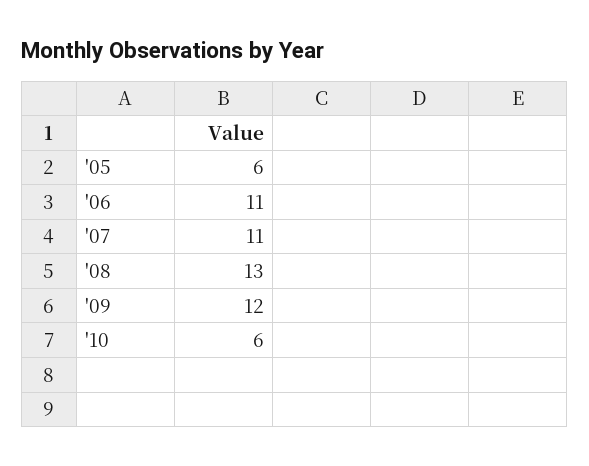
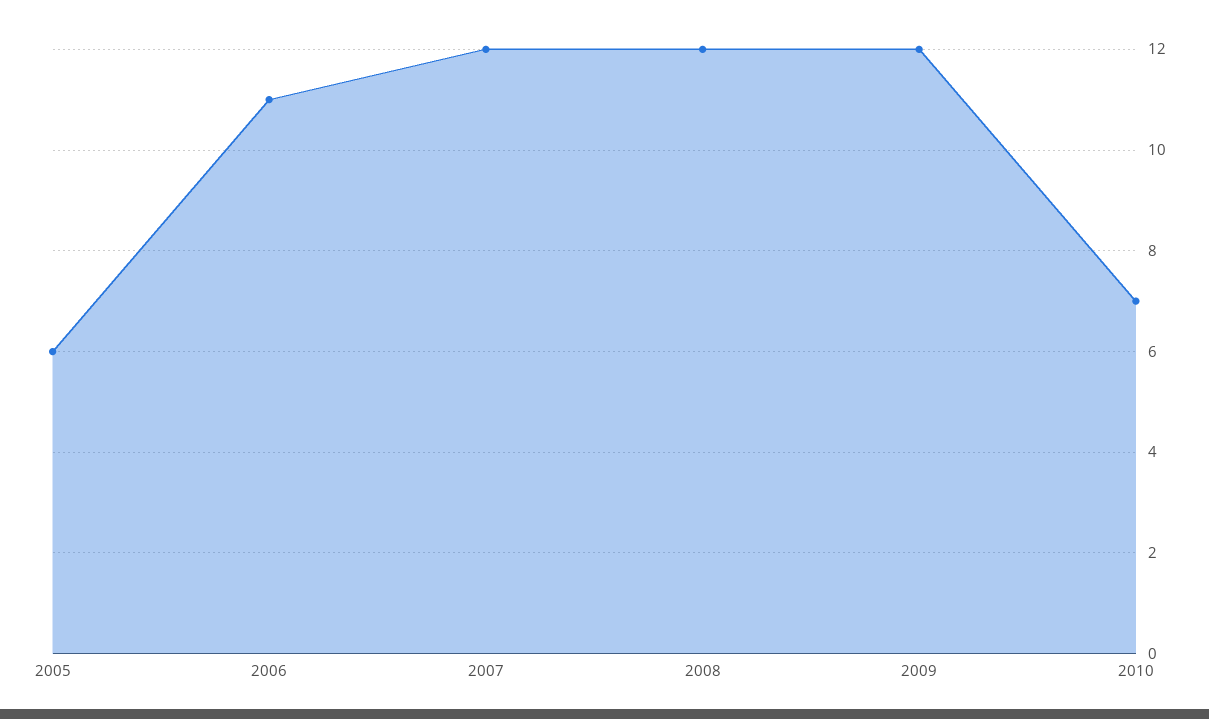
  {
    "'05": 6,
    "'06": 11,
-   "'07": 11,
+   "'07": 12,
-   "'08": 13,
+   "'08": 12,
    "'09": 12,
-   "'10": 6
+   "'10": 7
  }

